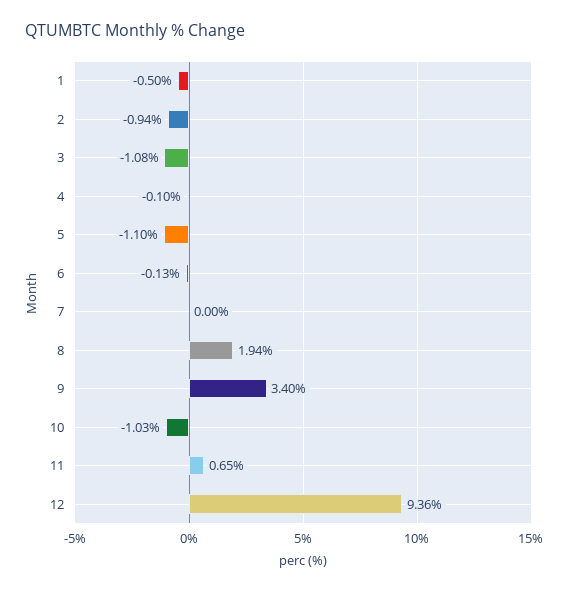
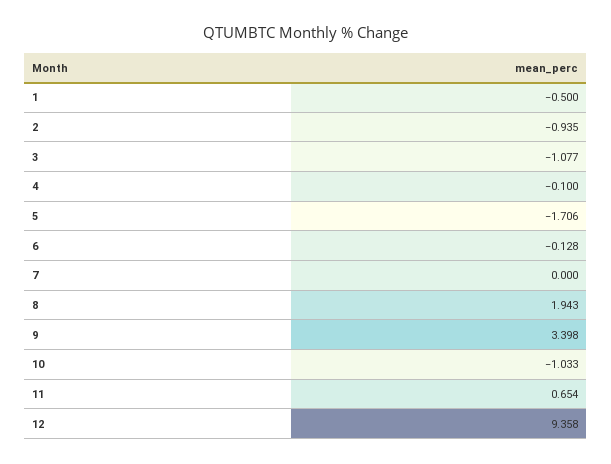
  {
    "1": -0.5,
    "2": -0.935,
    "3": -1.077,
    "4": -0.1,
-   "5": -1.1,
+   "5": -1.706,
    "6": -0.128,
    "7": 0,
    "8": 1.943,
    "9": 3.398,
    "10": -1.033,
    "11": 0.654,
    "12": 9.358
  }

